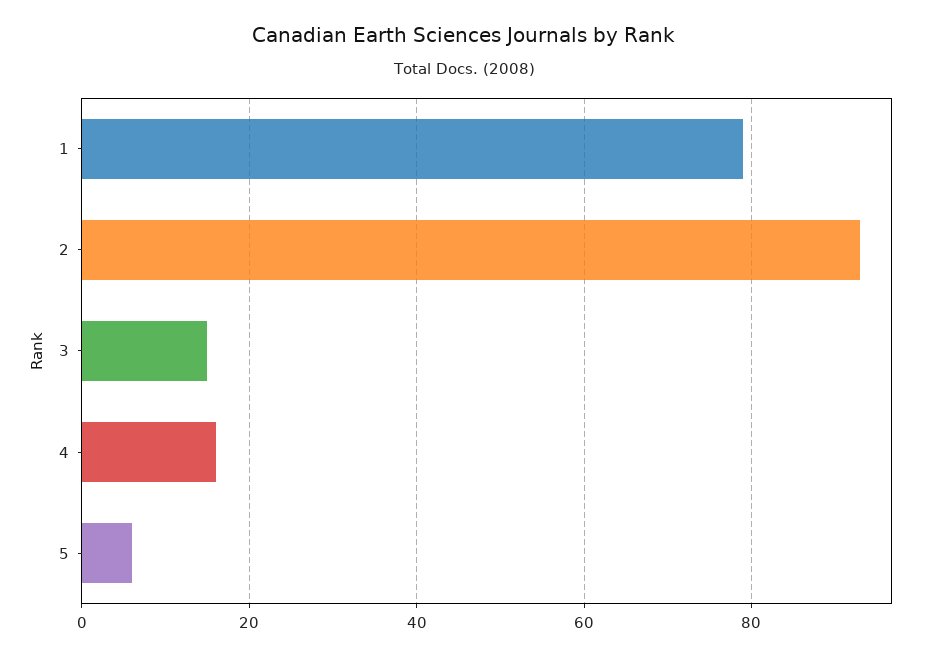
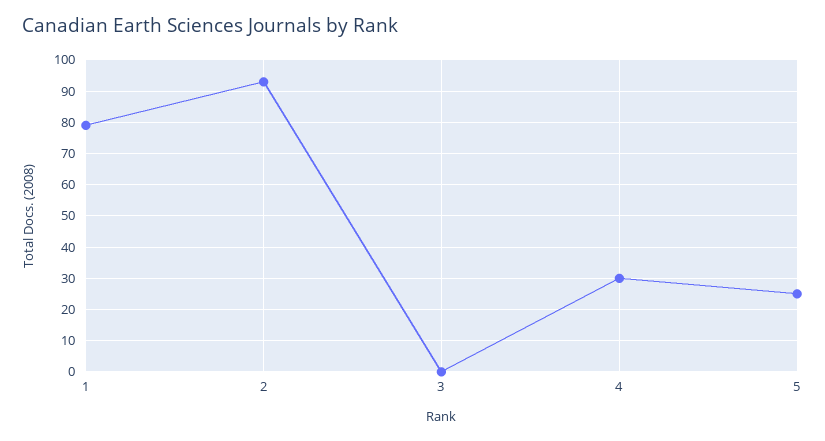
  {
    "1": 80,
    "2": 95,
-   "3": 15,
+   "3": 0,
-   "4": 15,
+   "4": 30,
-   "5": 5
+   "5": 25
  }

